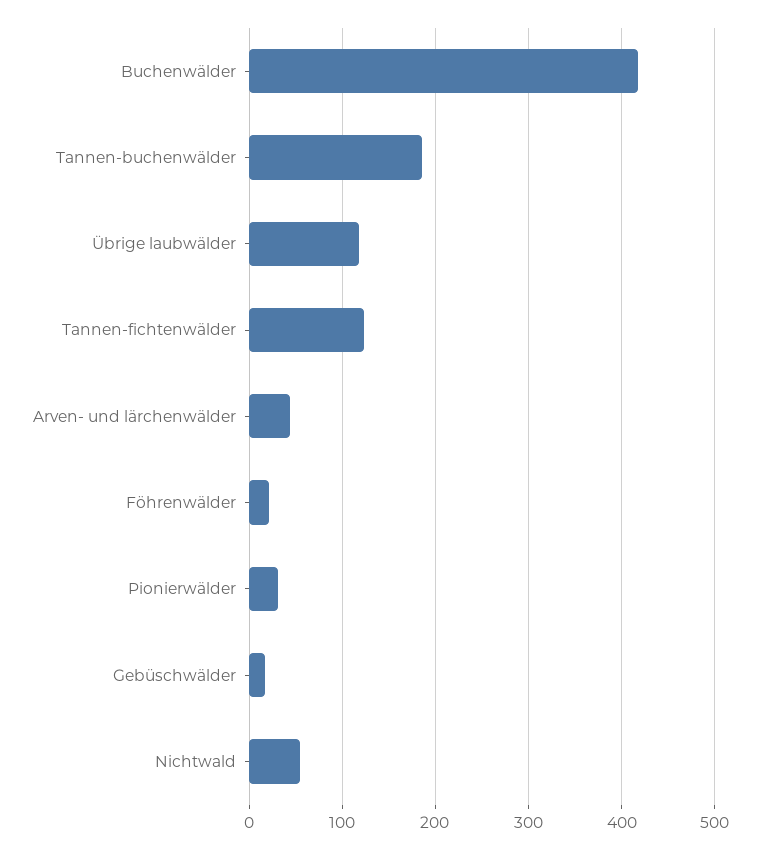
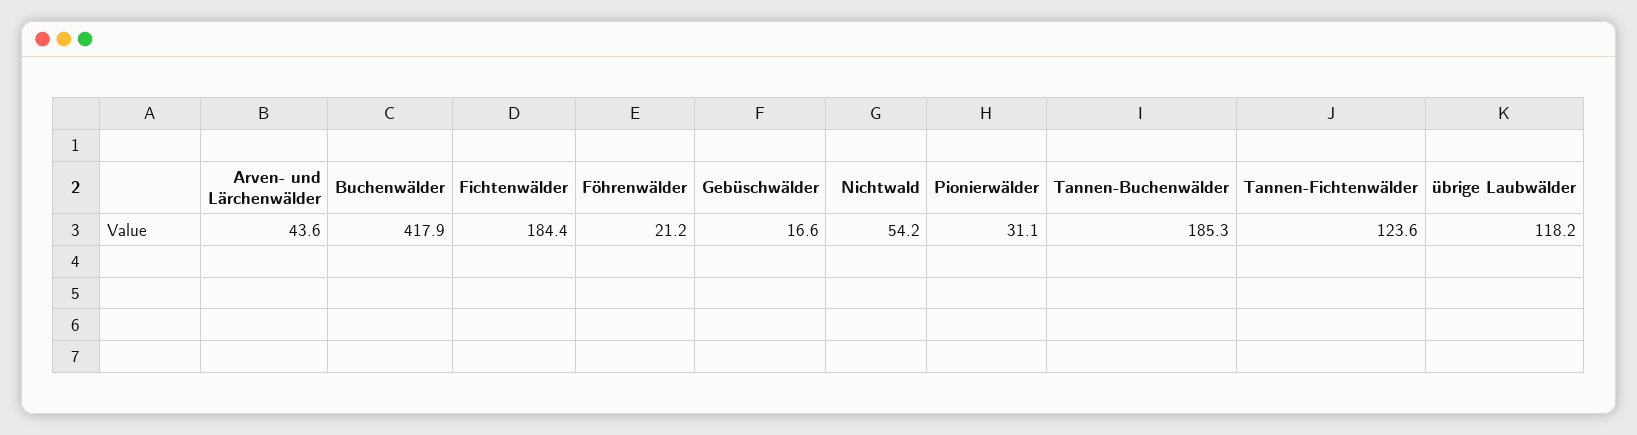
  {
    "Buchenwälder": 417.9,
    "Tannen-buchenwälder": 185.3,
    "Übrige laubwälder": 118.2,
    "Tannen-fichtenwälder": 123.6,
    "Arven- und lärchenwälder": 43.6,
    "Föhrenwälder": 21.2,
    "Pionierwälder": 31.1,
    "Gebüschwälder": 16.6,
-   "Nichtwald": 54.2
+   "Nichtwald": 54.2,
+   "Fichtenwälder": 184.4
  }

